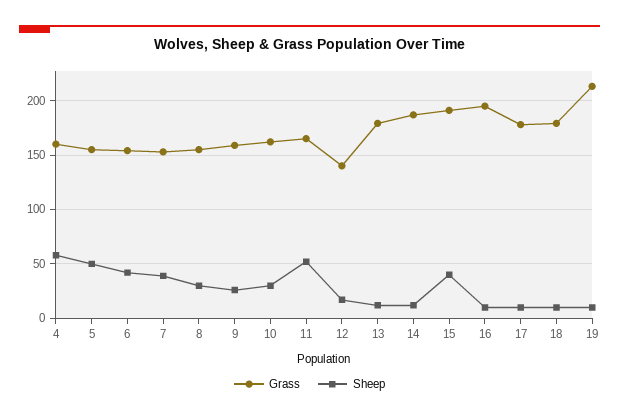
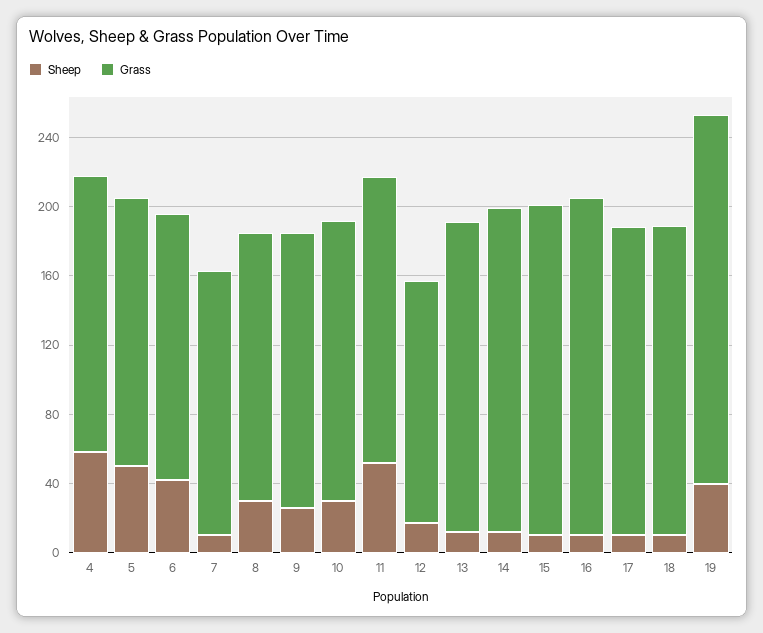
  {
    "Grass": {
      "4": 160,
      "5": 160,
      "6": 150,
      "7": 150,
      "8": 160,
      "9": 160,
      "10": 160,
      "11": 170,
      "12": 140,
      "13": 180,
      "14": 190,
      "15": 190,
      "16": 200,
      "17": 180,
      "18": 180,
      "19": 210
    },
    "Sheep": {
      "4": 60,
      "5": 50,
      "6": 40,
-     "7": 40,
+     "7": 10,
      "8": 30,
      "9": 30,
      "10": 30,
      "11": 50,
      "12": 20,
      "13": 10,
      "14": 10,
-     "15": 40,
+     "15": 10,
      "16": 10,
      "17": 10,
      "18": 10,
-     "19": 10
+     "19": 40
    }
  }

